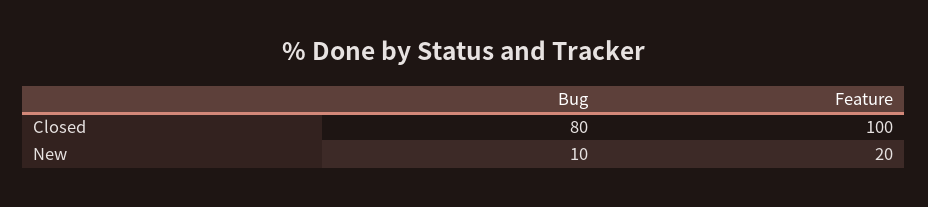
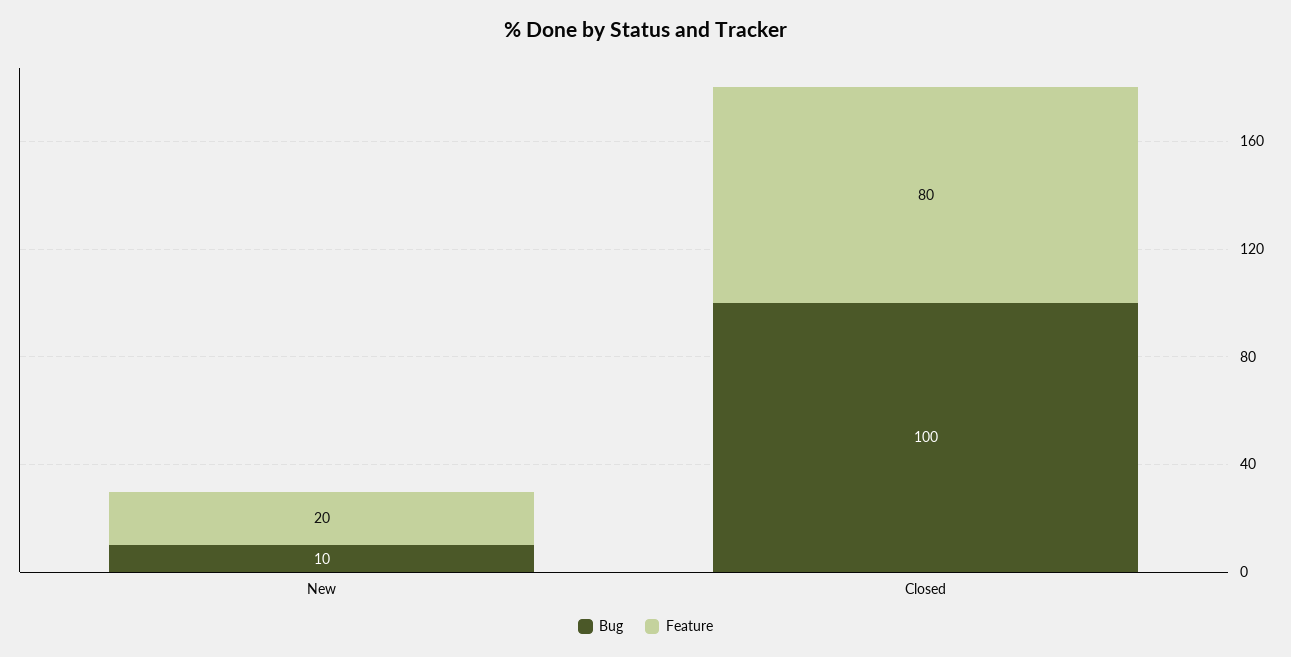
  {
    "Bug": {
-     "Closed": 80,
+     "Closed": 100,
      "New": 10
    },
    "Feature": {
-     "Closed": 100,
+     "Closed": 80,
      "New": 20
    }
  }

